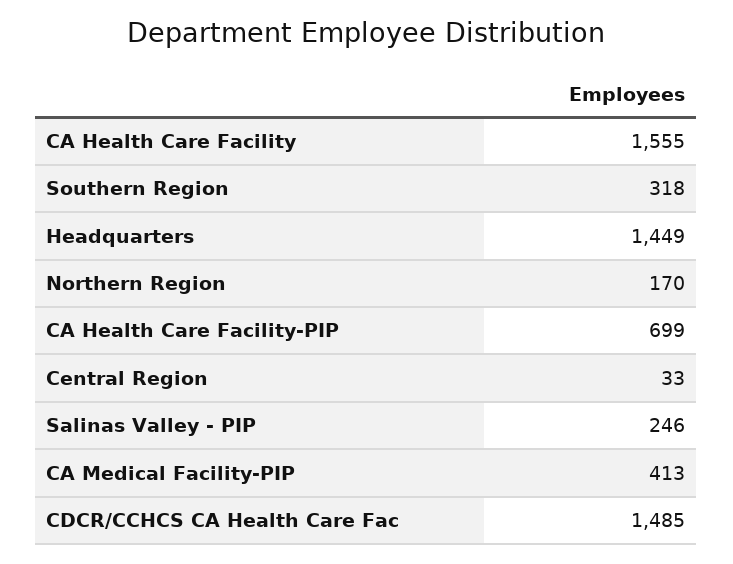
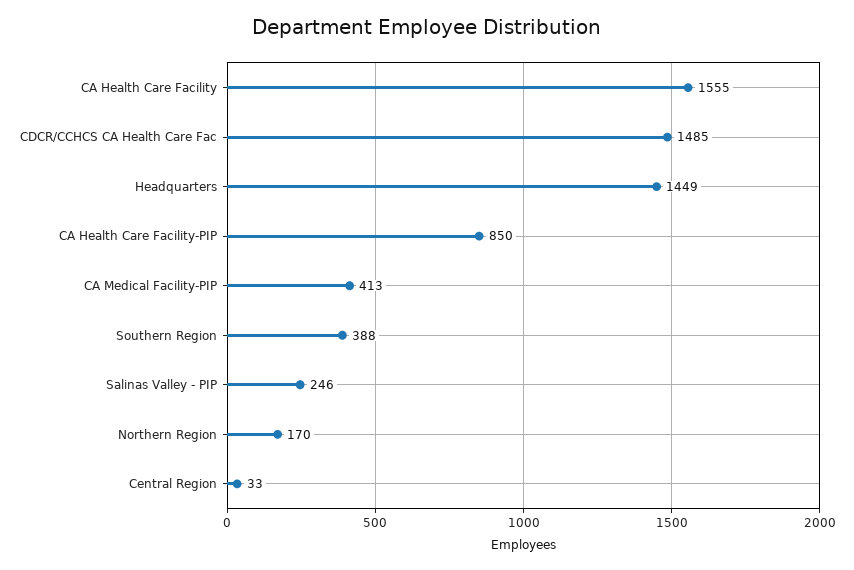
  {
    "CA Health Care Facility": 1555,
-   "Southern Region": 318,
+   "Southern Region": 388,
    "Headquarters": 1449,
    "Northern Region": 170,
-   "CA Health Care Facility-PIP": 699,
+   "CA Health Care Facility-PIP": 850,
    "Central Region": 33,
    "Salinas Valley - PIP": 246,
    "CA Medical Facility-PIP": 413,
    "CDCR/CCHCS CA Health Care Fac": 1485
  }

